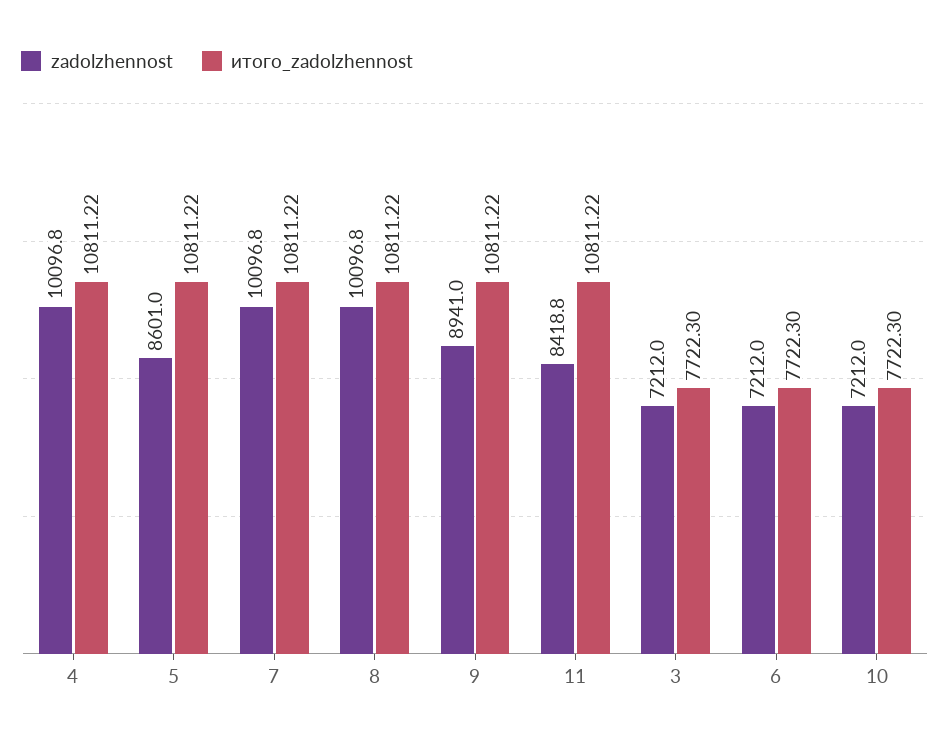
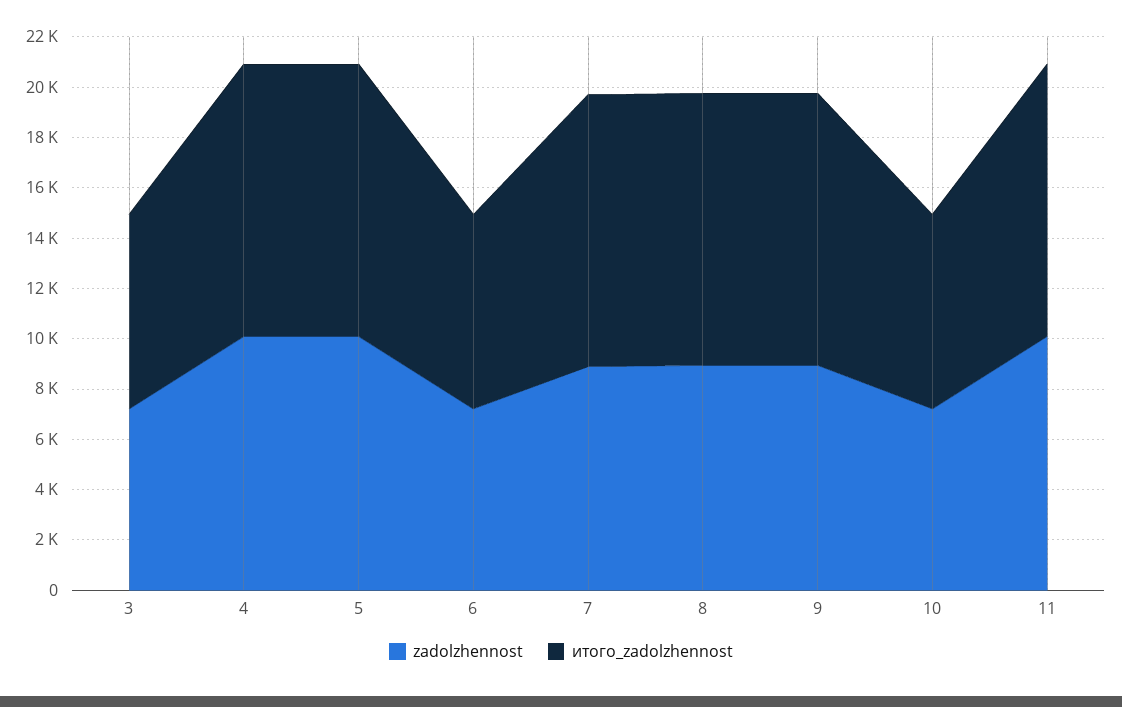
  {
    "zadolzhennost": {
      "4": 10096.8,
-     "5": 8601,
+     "5": 10000,
-     "7": 10096.8,
+     "7": 9000,
-     "8": 10096.8,
+     "8": 9000,
      "9": 8941,
-     "11": 8418.8,
+     "11": 10000,
      "3": 7212,
      "6": 7212,
      "10": 7212
    },
    "итого_zadolzhennost": {
      "4": 10811.22,
      "5": 10811.22,
      "7": 10811.22,
      "8": 10811.22,
      "9": 10811.22,
      "11": 10811.22,
      "3": 7722.3,
      "6": 7722.3,
      "10": 7722.3
    }
  }

